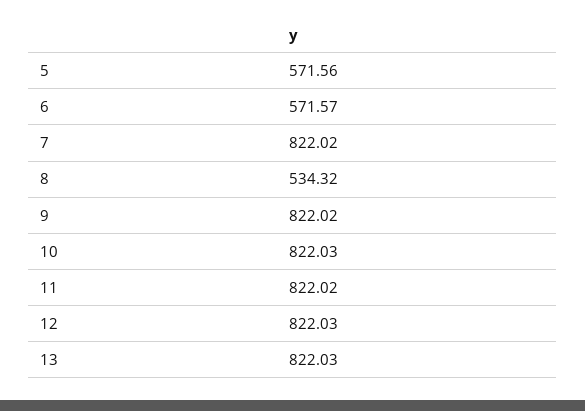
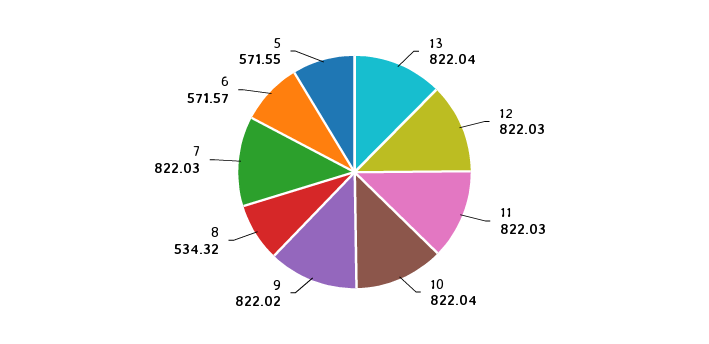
  {
-   "5": 571.56,
+   "5": 571.55,
    "6": 571.57,
-   "7": 822.02,
+   "7": 822.03,
    "8": 534.32,
    "9": 822.02,
-   "10": 822.03,
+   "10": 822.04,
-   "11": 822.02,
+   "11": 822.03,
    "12": 822.03,
-   "13": 822.03
+   "13": 822.04
  }

